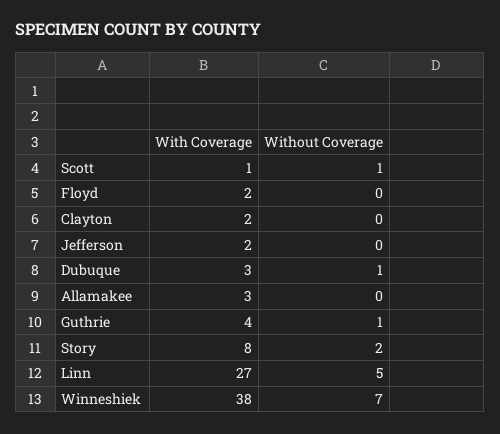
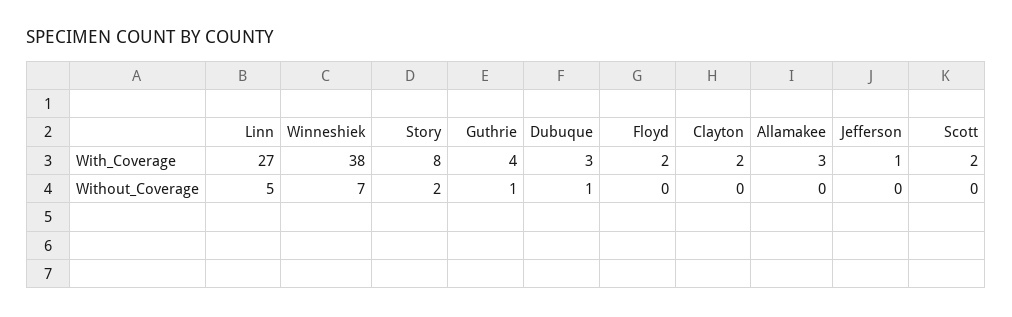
  {
    "With Coverage": {
-     "Scott": 1,
+     "Scott": 2,
      "Floyd": 2,
      "Clayton": 2,
-     "Jefferson": 2,
+     "Jefferson": 1,
      "Dubuque": 3,
      "Allamakee": 3,
      "Guthrie": 4,
      "Story": 8,
      "Linn": 27,
      "Winneshiek": 38
    },
    "Without Coverage": {
-     "Scott": 1,
+     "Scott": 0,
      "Floyd": 0,
      "Clayton": 0,
      "Jefferson": 0,
      "Dubuque": 1,
      "Allamakee": 0,
      "Guthrie": 1,
      "Story": 2,
      "Linn": 5,
      "Winneshiek": 7
    }
  }

